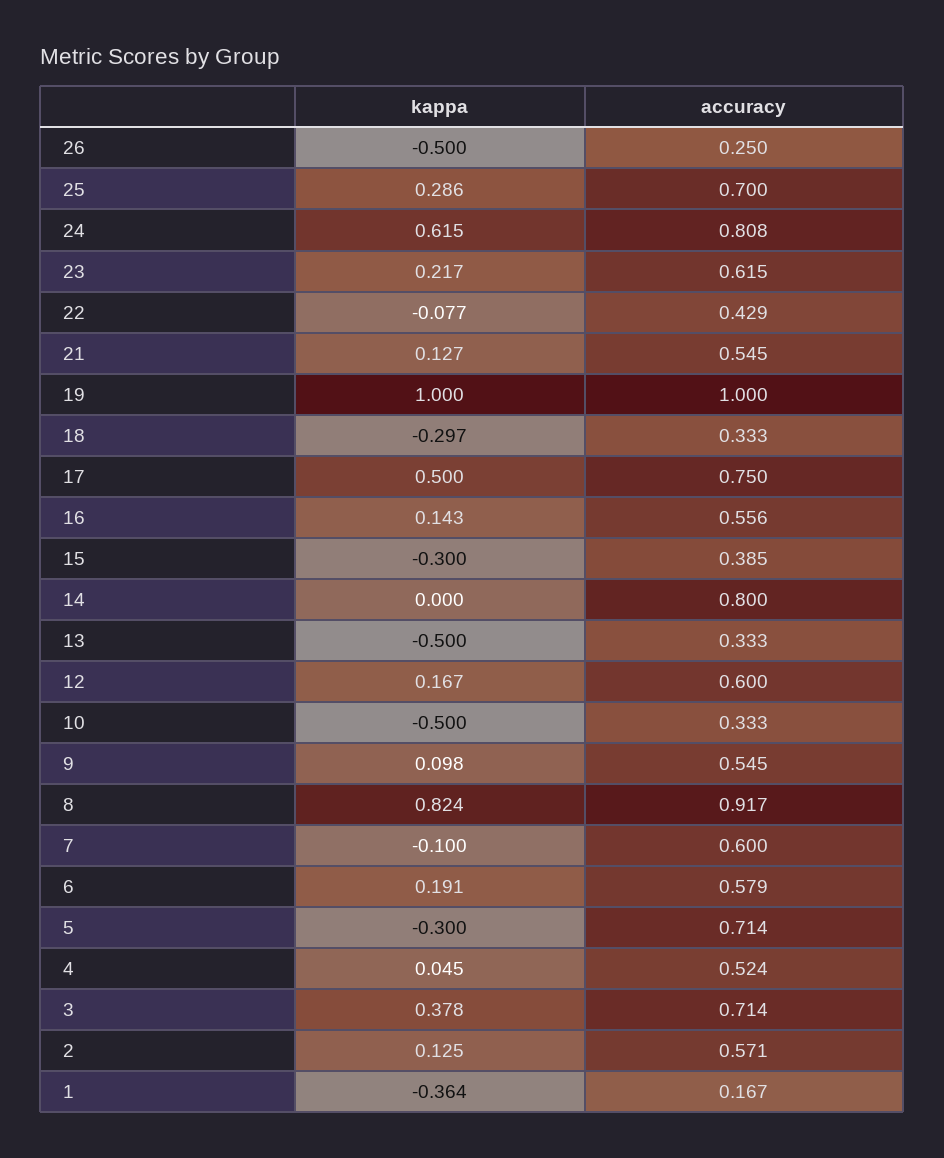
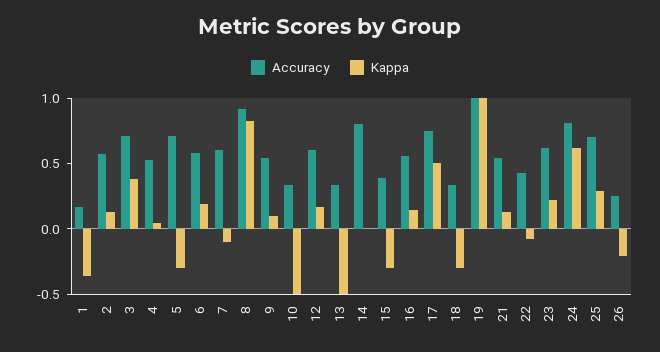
  {
    "kappa": {
-     "26": -0.5,
+     "26": -0.2,
      "25": 0.286,
      "24": 0.615,
      "23": 0.217,
      "22": -0.077,
      "21": 0.127,
      "19": 1,
      "18": -0.297,
      "17": 0.5,
      "16": 0.143,
      "15": -0.3,
      "14": 0,
      "13": -0.5,
      "12": 0.167,
      "10": -0.5,
      "9": 0.098,
      "8": 0.824,
      "7": -0.1,
      "6": 0.191,
      "5": -0.3,
      "4": 0.045,
      "3": 0.378,
      "2": 0.125,
      "1": -0.364
    },
    "accuracy": {
      "26": 0.25,
      "25": 0.7,
      "24": 0.808,
      "23": 0.615,
      "22": 0.429,
      "21": 0.545,
      "19": 1,
      "18": 0.333,
      "17": 0.75,
      "16": 0.556,
      "15": 0.385,
      "14": 0.8,
      "13": 0.333,
      "12": 0.6,
      "10": 0.333,
      "9": 0.545,
      "8": 0.917,
      "7": 0.6,
      "6": 0.579,
      "5": 0.714,
      "4": 0.524,
      "3": 0.714,
      "2": 0.571,
      "1": 0.167
    }
  }

